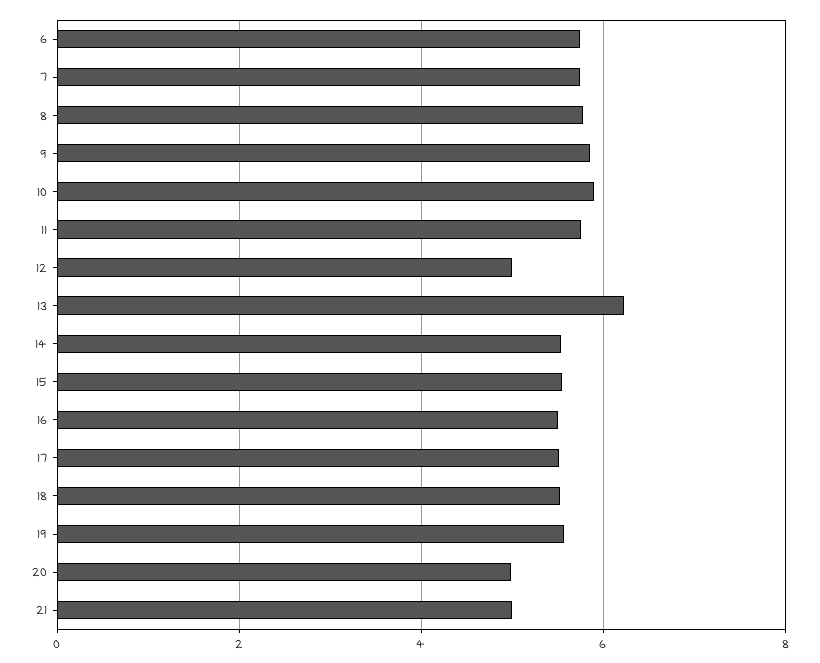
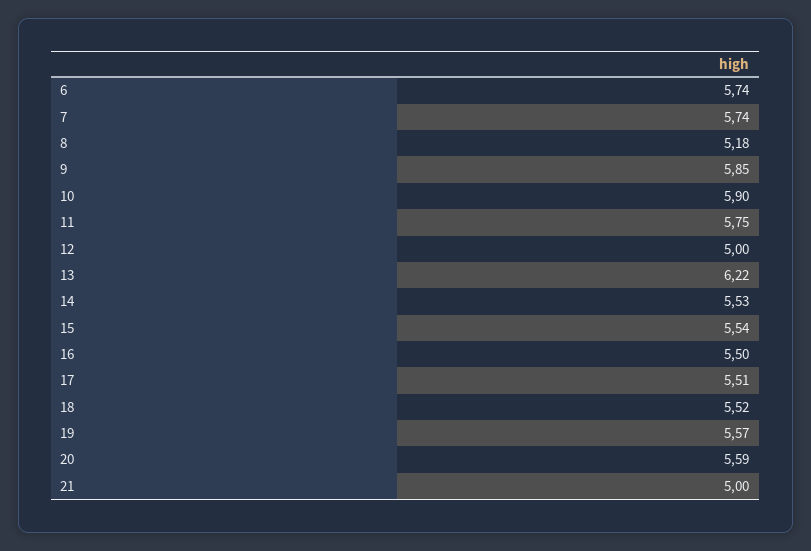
  {
    "6": 5.74,
    "7": 5.74,
-   "8": 5.8,
+   "8": 5.18,
    "9": 5.85,
    "10": 5.9,
    "11": 5.75,
    "12": 5,
    "13": 6.22,
    "14": 5.53,
    "15": 5.54,
    "16": 5.5,
    "17": 5.51,
    "18": 5.52,
    "19": 5.57,
-   "20": 5,
+   "20": 5.59,
    "21": 5
  }

